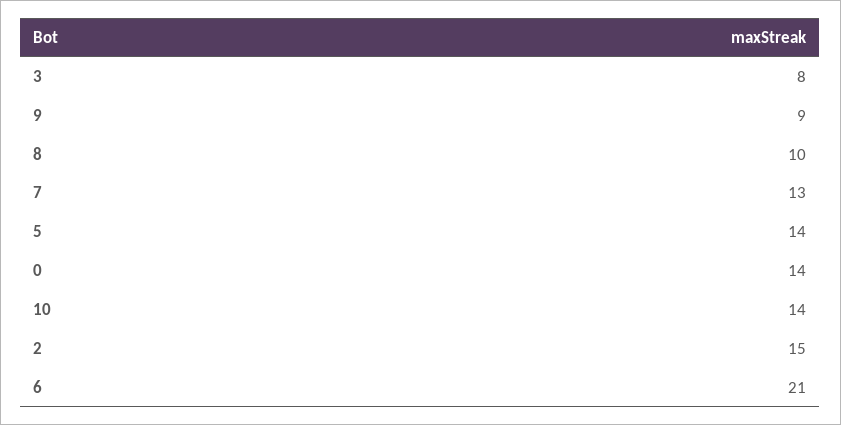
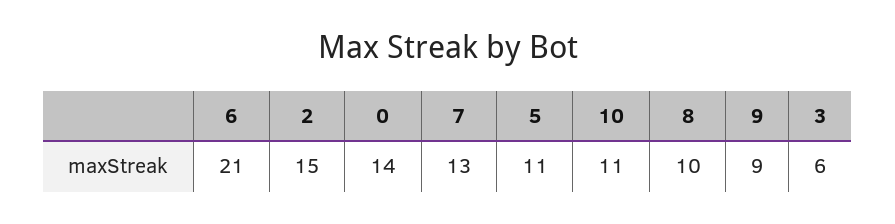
  {
-   "3": 8,
+   "3": 6,
    "9": 9,
    "8": 10,
    "7": 13,
-   "5": 14,
+   "5": 11,
    "0": 14,
-   "10": 14,
+   "10": 11,
    "2": 15,
    "6": 21
  }

